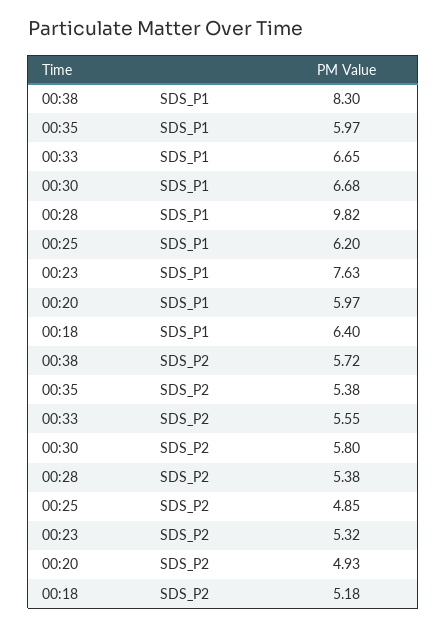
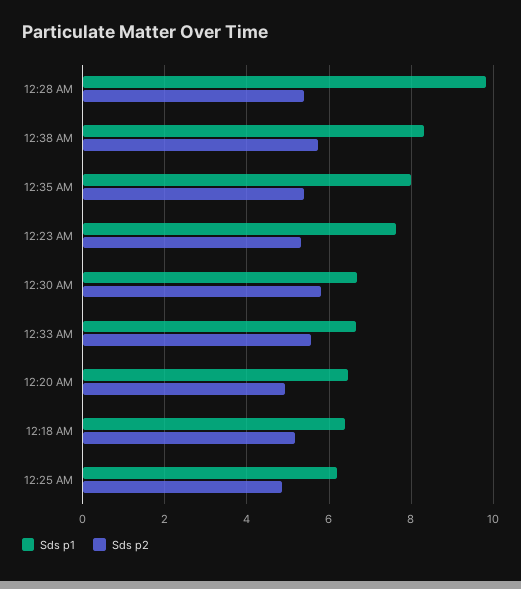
  {
    "SDS_P1": {
      "00:38": 8.3,
-     "00:35": 5.97,
+     "00:35": 8,
      "00:33": 6.65,
      "00:30": 6.68,
      "00:28": 9.82,
      "00:25": 6.2,
      "00:23": 7.63,
-     "00:20": 5.97,
+     "00:20": 6.4,
      "00:18": 6.4
    },
    "SDS_P2": {
      "00:38": 5.72,
      "00:35": 5.38,
      "00:33": 5.55,
      "00:30": 5.8,
      "00:28": 5.38,
      "00:25": 4.85,
      "00:23": 5.32,
      "00:20": 4.93,
      "00:18": 5.18
    }
  }

